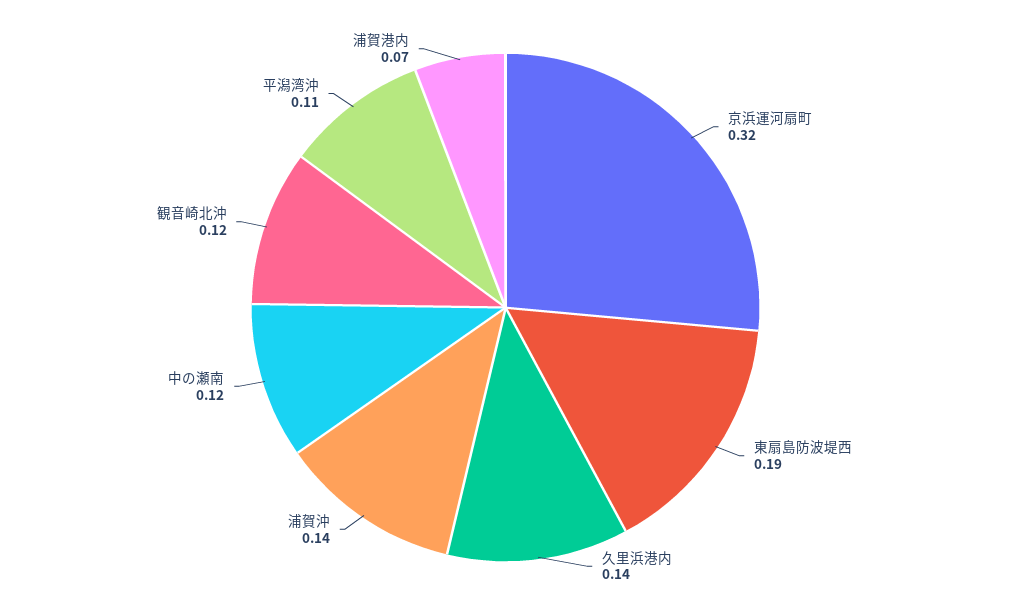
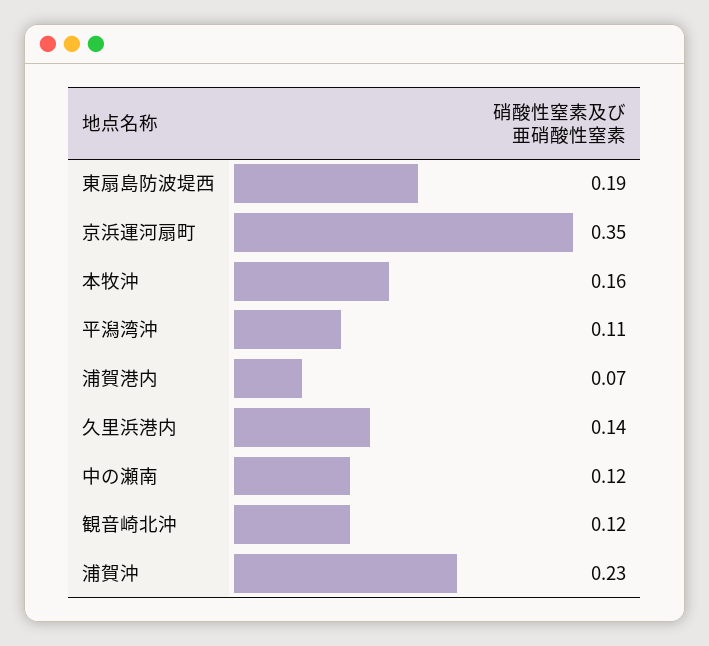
  {
-   "京浜運河扇町": 0.32,
+   "京浜運河扇町": 0.35,
    "東扇島防波堤西": 0.19,
    "久里浜港内": 0.14,
-   "浦賀沖": 0.14,
+   "浦賀沖": 0.23,
    "中の瀬南": 0.12,
    "観音崎北沖": 0.12,
    "平潟湾沖": 0.11,
-   "浦賀港内": 0.07
+   "浦賀港内": 0.07,
+   "本牧沖": 0.16
  }

